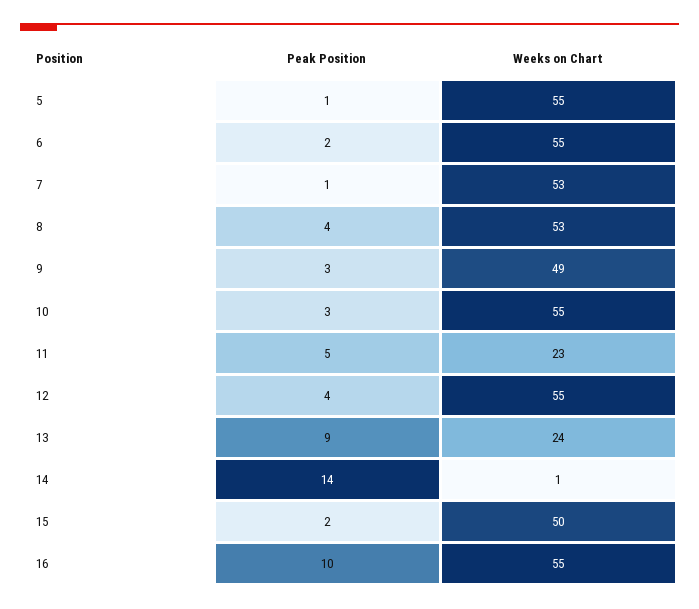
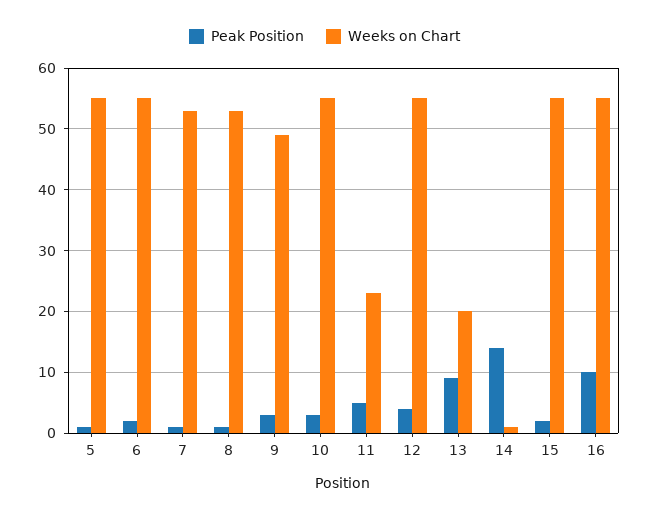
  {
    "Peak Position": {
      "5": 1,
      "6": 2,
      "7": 1,
-     "8": 4,
+     "8": 1,
      "9": 3,
      "10": 3,
      "11": 5,
      "12": 4,
      "13": 9,
      "14": 14,
      "15": 2,
      "16": 10
    },
    "Weeks on Chart": {
      "5": 55,
      "6": 55,
      "7": 53,
      "8": 53,
      "9": 49,
      "10": 55,
      "11": 23,
      "12": 55,
-     "13": 24,
+     "13": 20,
      "14": 1,
-     "15": 50,
+     "15": 55,
      "16": 55
    }
  }

